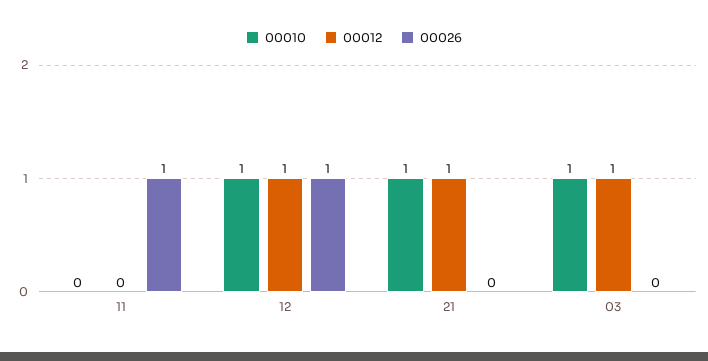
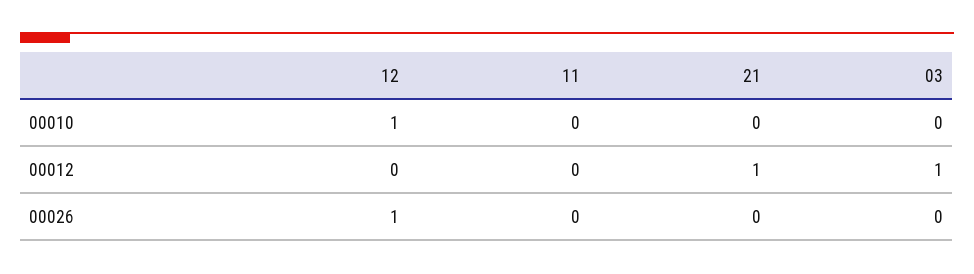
  {
    "00010": {
      "11": 0,
      "12": 1,
-     "21": 1,
+     "21": 0,
-     "03": 1
+     "03": 0
    },
    "00012": {
      "11": 0,
-     "12": 1,
+     "12": 0,
      "21": 1,
      "03": 1
    },
    "00026": {
-     "11": 1,
+     "11": 0,
      "12": 1,
      "21": 0,
      "03": 0
    }
  }

